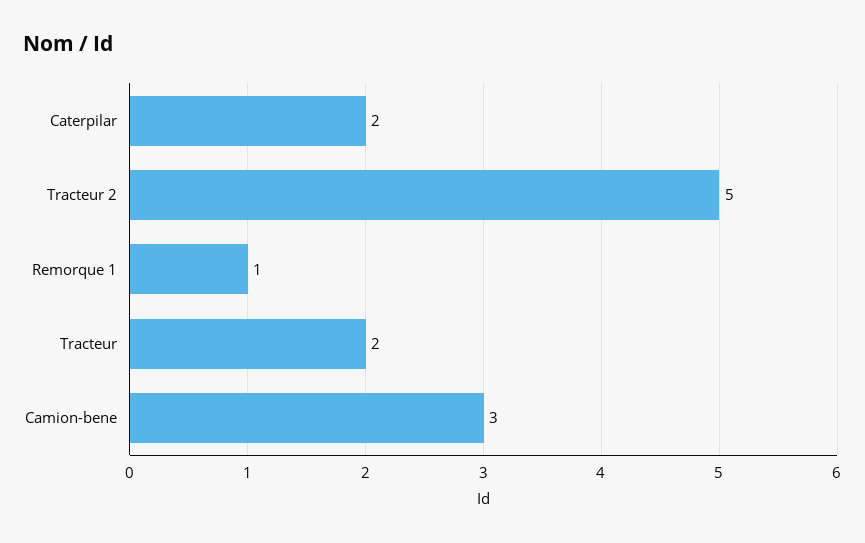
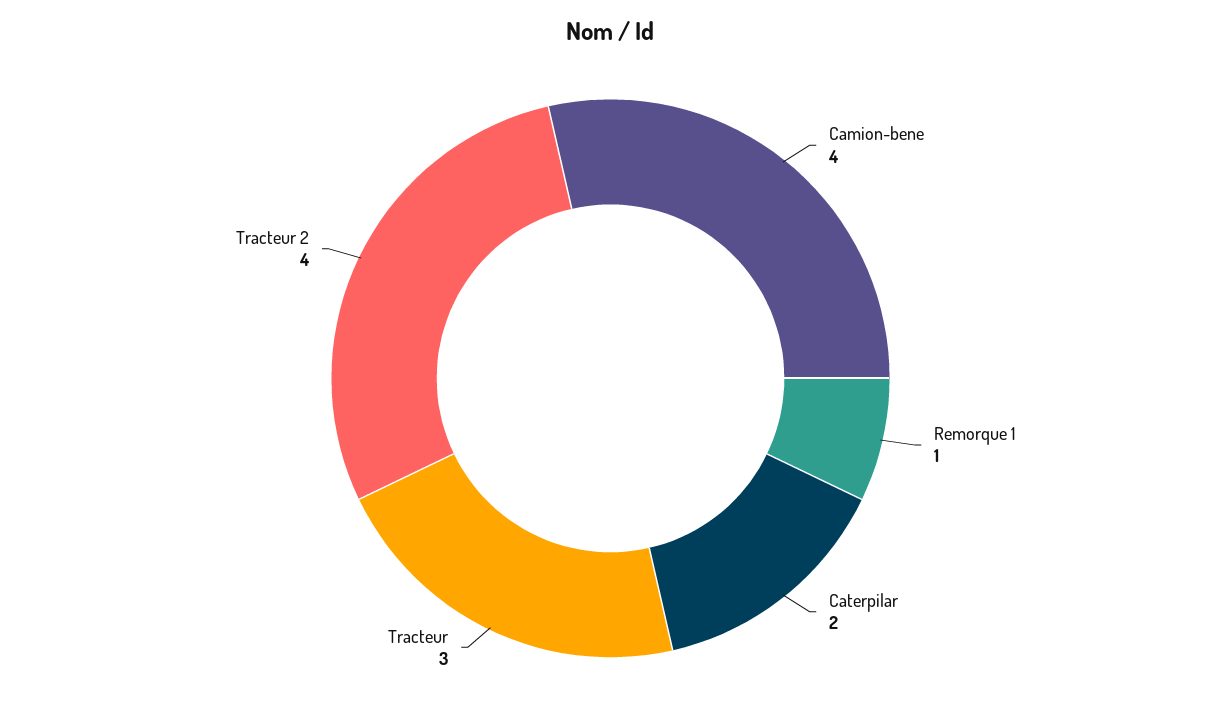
  {
    "Caterpilar": 2,
-   "Tracteur 2": 5,
+   "Tracteur 2": 4,
    "Remorque 1": 1,
-   "Tracteur": 2,
+   "Tracteur": 3,
-   "Camion-bene": 3
+   "Camion-bene": 4
  }

